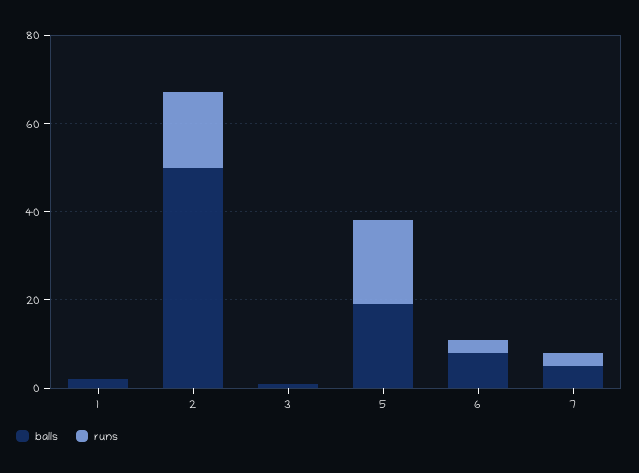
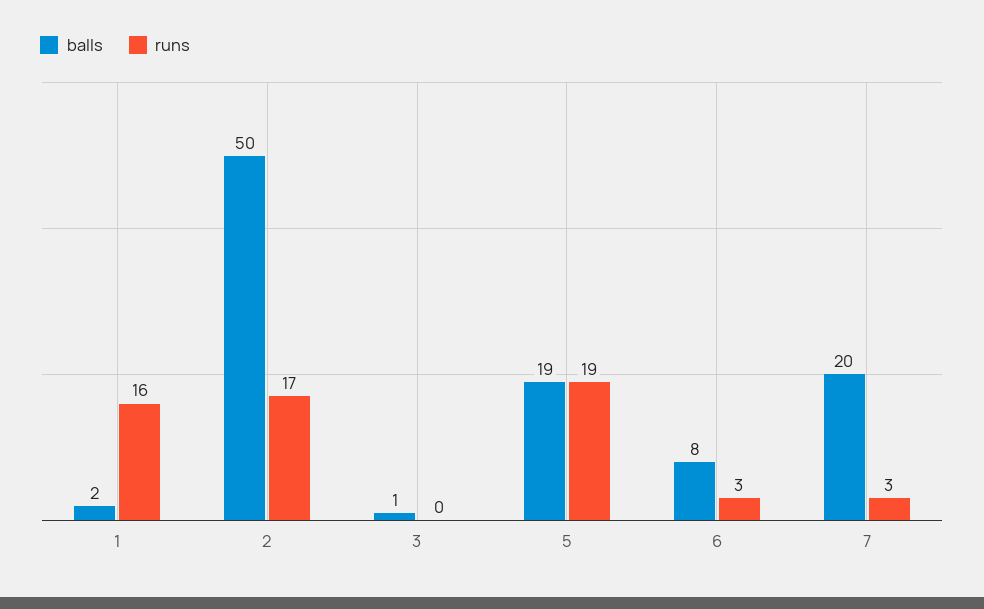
  {
    "balls": {
      "1": 2,
      "2": 50,
      "3": 1,
      "5": 19,
      "6": 8,
-     "7": 5
+     "7": 20
    },
    "runs": {
-     "1": 0,
+     "1": 16,
      "2": 17,
      "3": 0,
      "5": 19,
      "6": 3,
      "7": 3
    }
  }

